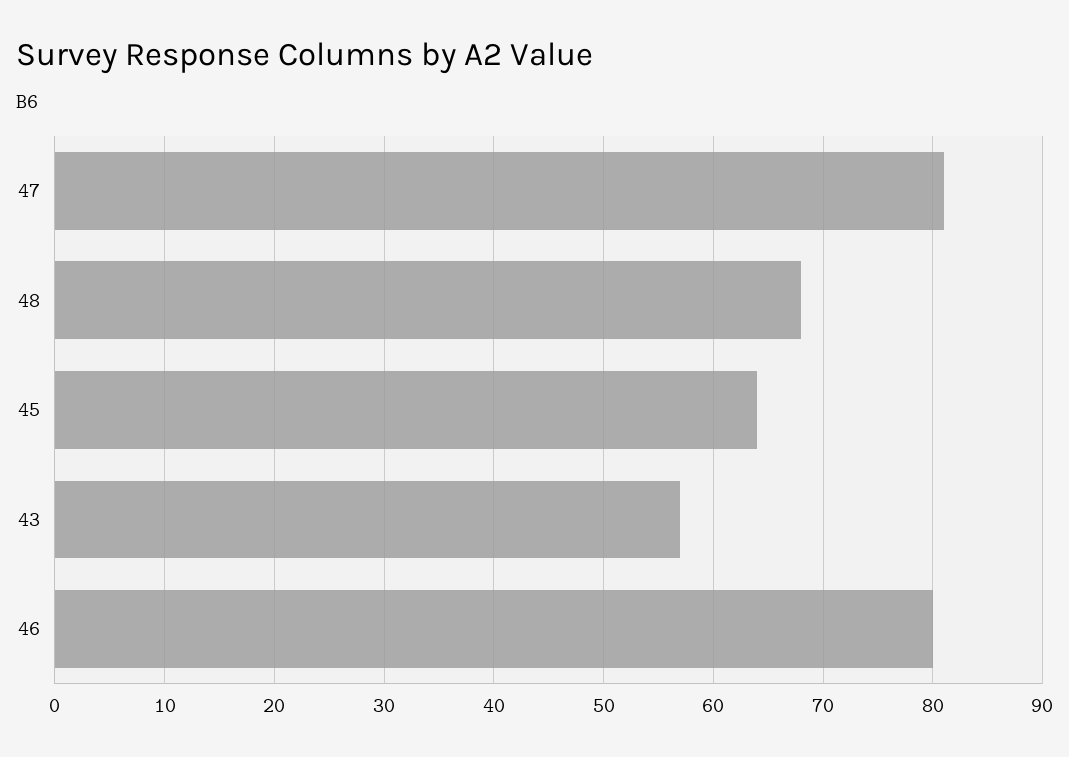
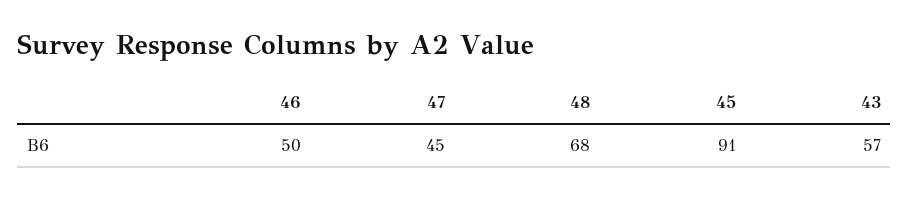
  {
-   "47": 81,
+   "47": 45,
    "48": 68,
-   "45": 64,
+   "45": 91,
    "43": 57,
-   "46": 80
+   "46": 50
  }

